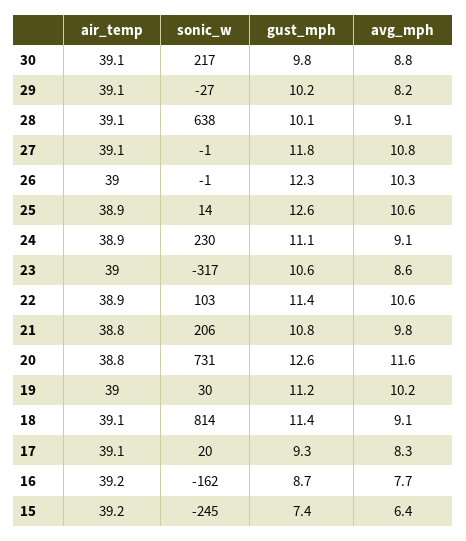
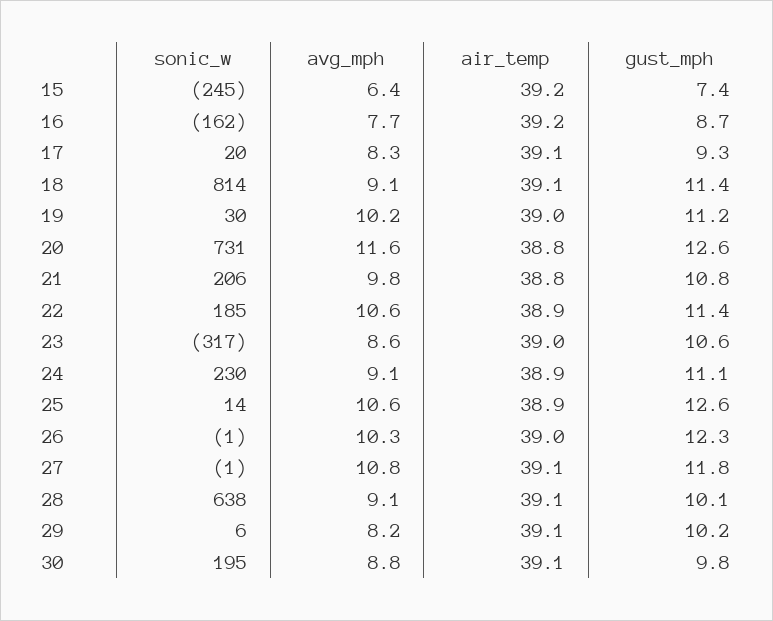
  {
    "air_temp": {
      "30": 39.1,
      "29": 39.1,
      "28": 39.1,
      "27": 39.1,
      "26": 39,
      "25": 38.9,
      "24": 38.9,
      "23": 39,
      "22": 38.9,
      "21": 38.8,
      "20": 38.8,
      "19": 39,
      "18": 39.1,
      "17": 39.1,
      "16": 39.2,
      "15": 39.2
    },
    "sonic_w": {
-     "30": 217,
+     "30": 195,
-     "29": -27,
+     "29": 6,
      "28": 638,
      "27": -1,
      "26": -1,
      "25": 14,
      "24": 230,
      "23": -317,
-     "22": 103,
+     "22": 185,
      "21": 206,
      "20": 731,
      "19": 30,
      "18": 814,
      "17": 20,
      "16": -162,
      "15": -245
    },
    "gust_mph": {
      "30": 9.8,
      "29": 10.2,
      "28": 10.1,
      "27": 11.8,
      "26": 12.3,
      "25": 12.6,
      "24": 11.1,
      "23": 10.6,
      "22": 11.4,
      "21": 10.8,
      "20": 12.6,
      "19": 11.2,
      "18": 11.4,
      "17": 9.3,
      "16": 8.7,
      "15": 7.4
    },
    "avg_mph": {
      "30": 8.8,
      "29": 8.2,
      "28": 9.1,
      "27": 10.8,
      "26": 10.3,
      "25": 10.6,
      "24": 9.1,
      "23": 8.6,
      "22": 10.6,
      "21": 9.8,
      "20": 11.6,
      "19": 10.2,
      "18": 9.1,
      "17": 8.3,
      "16": 7.7,
      "15": 6.4
    }
  }

